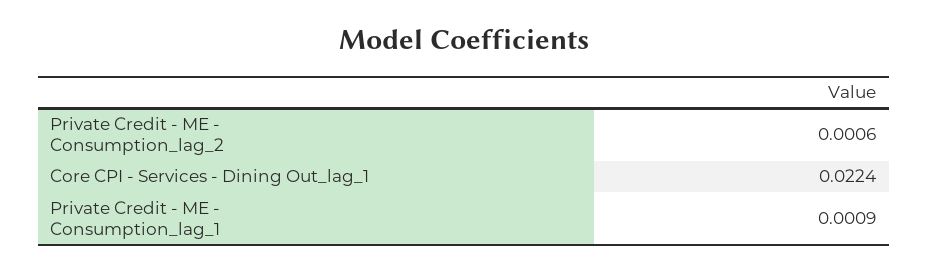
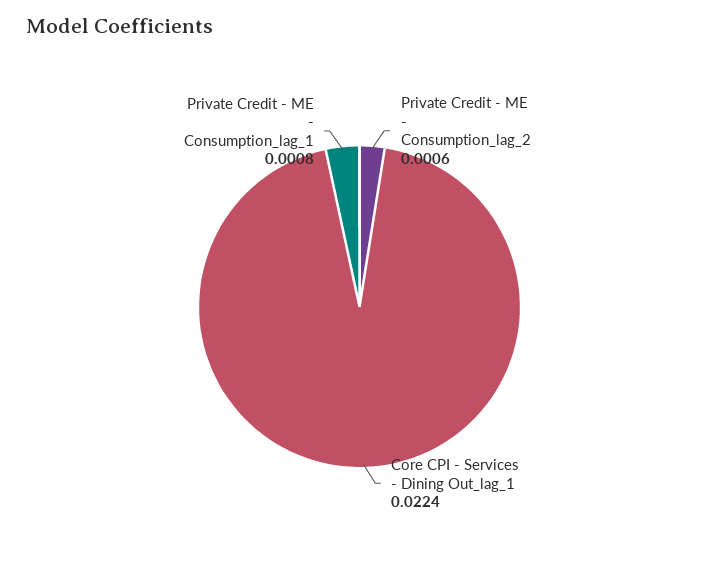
  {
    "Private Credit - ME - Consumption_lag_2": 0.0006,
    "Core CPI - Services - Dining Out_lag_1": 0.0224,
-   "Private Credit - ME - Consumption_lag_1": 0.0009
+   "Private Credit - ME - Consumption_lag_1": 0.0008
  }

